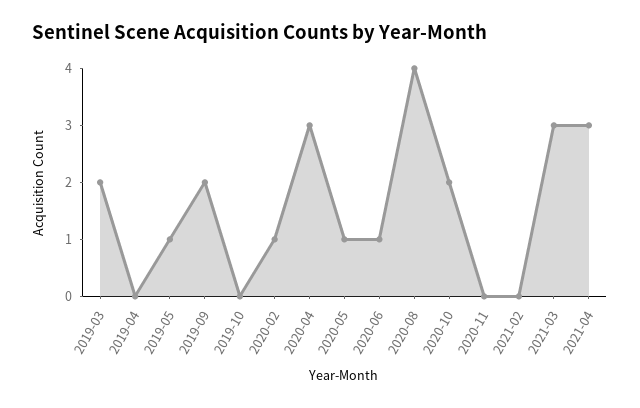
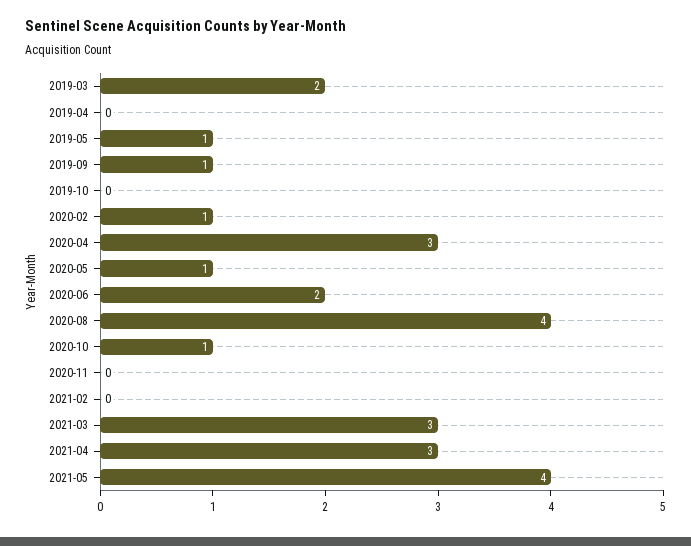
  {
    "2019-03": 2,
    "2019-04": 0,
    "2019-05": 1,
-   "2019-09": 2,
+   "2019-09": 1,
    "2019-10": 0,
    "2020-02": 1,
    "2020-04": 3,
    "2020-05": 1,
-   "2020-06": 1,
+   "2020-06": 2,
    "2020-08": 4,
-   "2020-10": 2,
+   "2020-10": 1,
    "2020-11": 0,
    "2021-02": 0,
    "2021-03": 3,
-   "2021-04": 3
+   "2021-04": 3,
+   "2021-05": 4
  }

